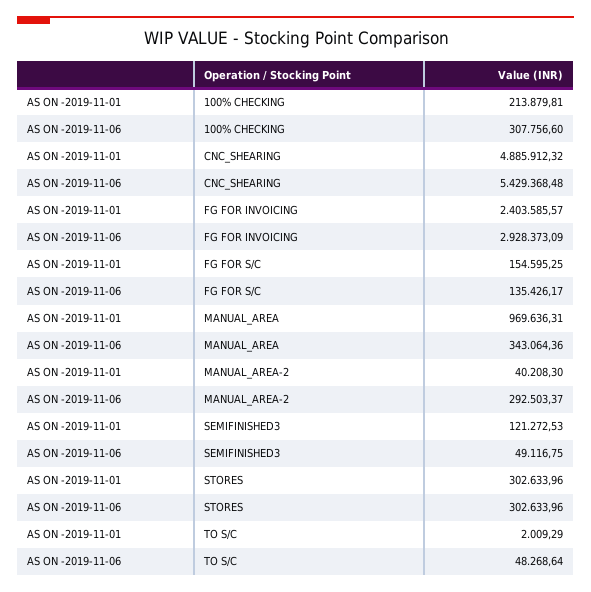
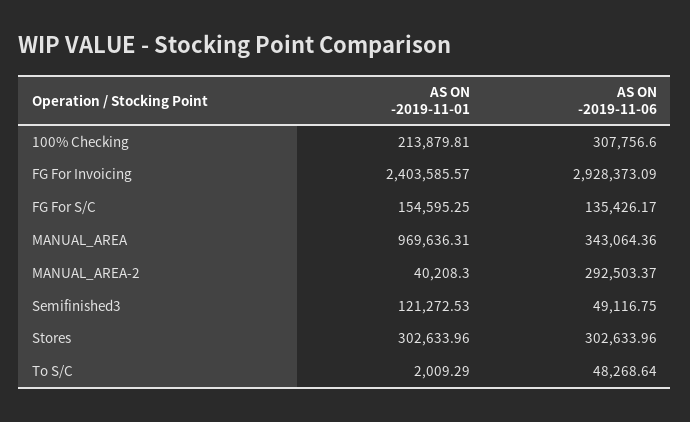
  {
    "AS ON -2019-11-01": {
      "100% CHECKING": 213879.81,
-     "CNC_SHEARING": 4885912.32,
      "FG FOR INVOICING": 2403585.57,
      "FG FOR S/C": 154595.25,
      "MANUAL_AREA": 969636.31,
      "MANUAL_AREA-2": 40208.3,
      "SEMIFINISHED3": 121272.53,
      "STORES": 302633.96,
      "TO S/C": 2009.29
    },
    "AS ON -2019-11-06": {
      "100% CHECKING": 307756.6,
-     "CNC_SHEARING": 5429368.48,
      "FG FOR INVOICING": 2928373.09,
      "FG FOR S/C": 135426.17,
      "MANUAL_AREA": 343064.36,
      "MANUAL_AREA-2": 292503.37,
      "SEMIFINISHED3": 49116.75,
      "STORES": 302633.96,
      "TO S/C": 48268.64
    }
  }

